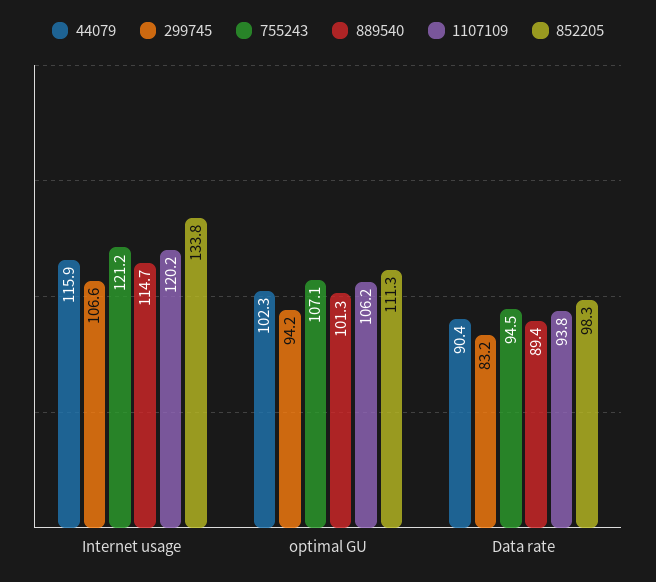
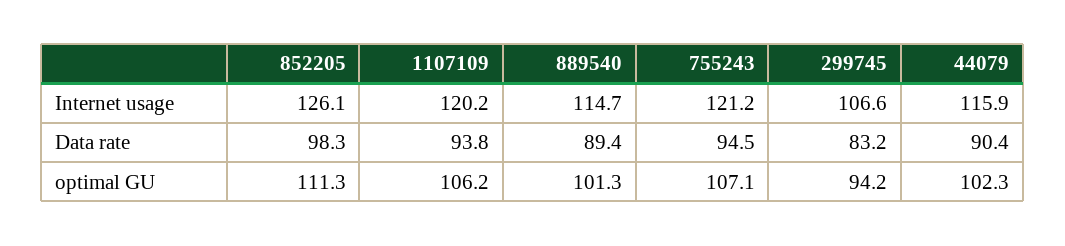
  {
    "44079": {
      "Internet usage": 115.9,
      "optimal GU": 102.3,
      "Data rate": 90.4
    },
    "299745": {
      "Internet usage": 106.6,
      "optimal GU": 94.2,
      "Data rate": 83.2
    },
    "755243": {
      "Internet usage": 121.2,
      "optimal GU": 107.1,
      "Data rate": 94.5
    },
    "889540": {
      "Internet usage": 114.7,
      "optimal GU": 101.3,
      "Data rate": 89.4
    },
    "1107109": {
      "Internet usage": 120.2,
      "optimal GU": 106.2,
      "Data rate": 93.8
    },
    "852205": {
-     "Internet usage": 133.8,
+     "Internet usage": 126.1,
      "optimal GU": 111.3,
      "Data rate": 98.3
    }
  }

